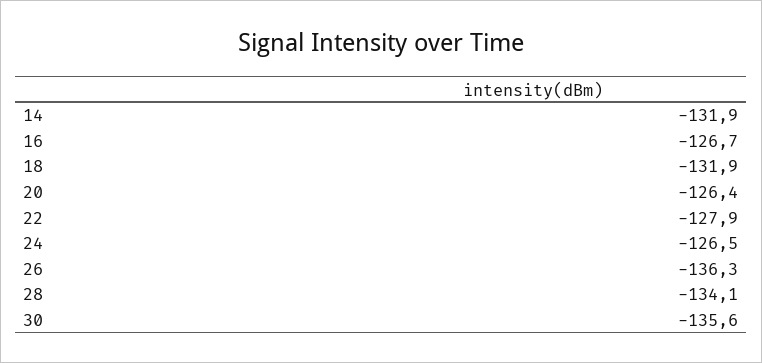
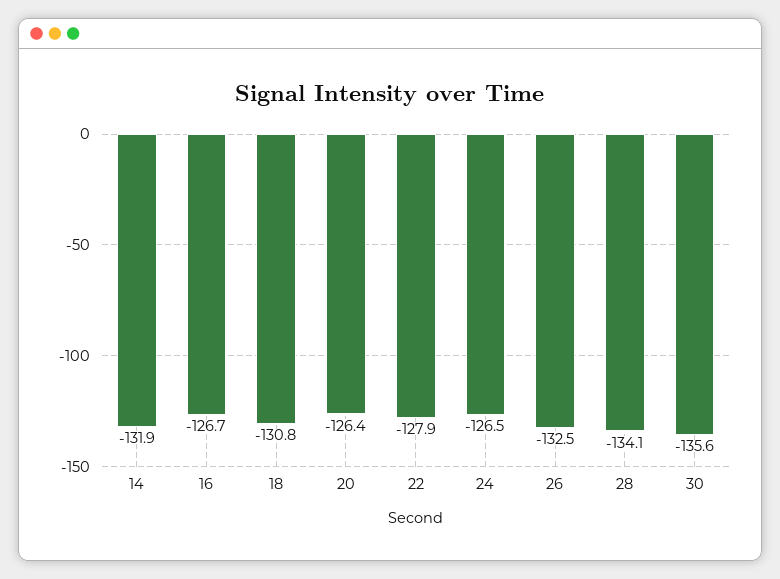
  {
    "14": -131.9,
    "16": -126.7,
-   "18": -131.9,
+   "18": -130.8,
    "20": -126.4,
    "22": -127.9,
    "24": -126.5,
-   "26": -136.3,
+   "26": -132.5,
    "28": -134.1,
    "30": -135.6
  }

